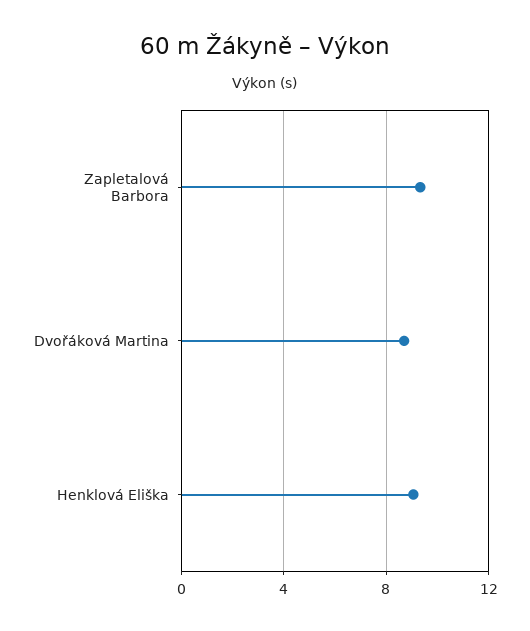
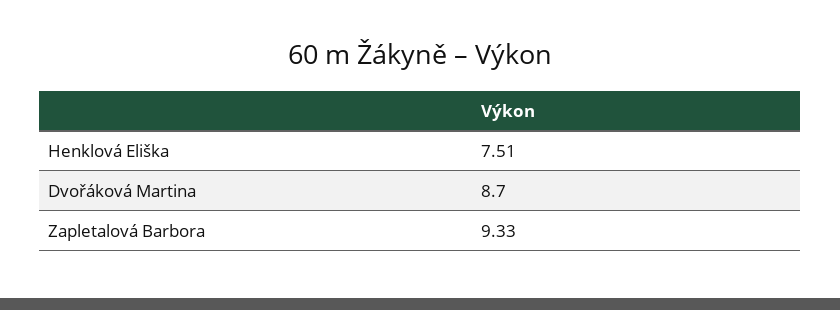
  {
    "Zapletalová Barbora": 9.33,
    "Dvořáková Martina": 8.7,
-   "Henklová Eliška": 9
+   "Henklová Eliška": 7.51
  }

